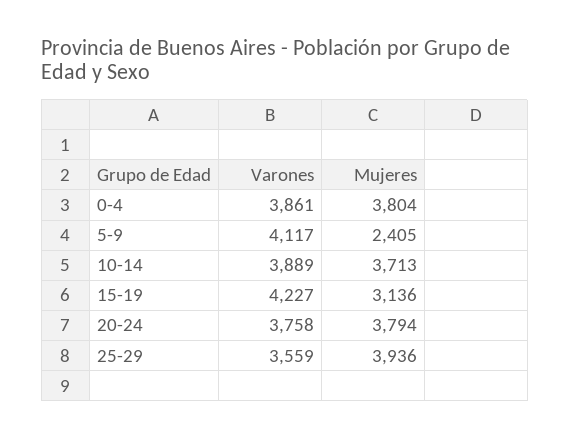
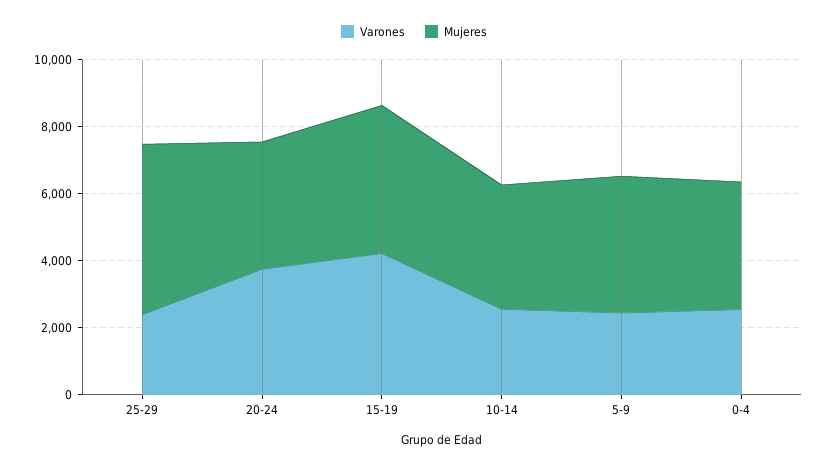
  {
    "Varones": {
-     "0-4": 3861,
+     "0-4": 2500,
-     "5-9": 4117,
+     "5-9": 2500,
-     "10-14": 3889,
+     "10-14": 2500,
      "15-19": 4227,
      "20-24": 3758,
-     "25-29": 3559
+     "25-29": 2500
    },
    "Mujeres": {
      "0-4": 3804,
-     "5-9": 2405,
+     "5-9": 4000,
      "10-14": 3713,
-     "15-19": 3136,
+     "15-19": 4500,
      "20-24": 3794,
-     "25-29": 3936
+     "25-29": 5000
    }
  }

